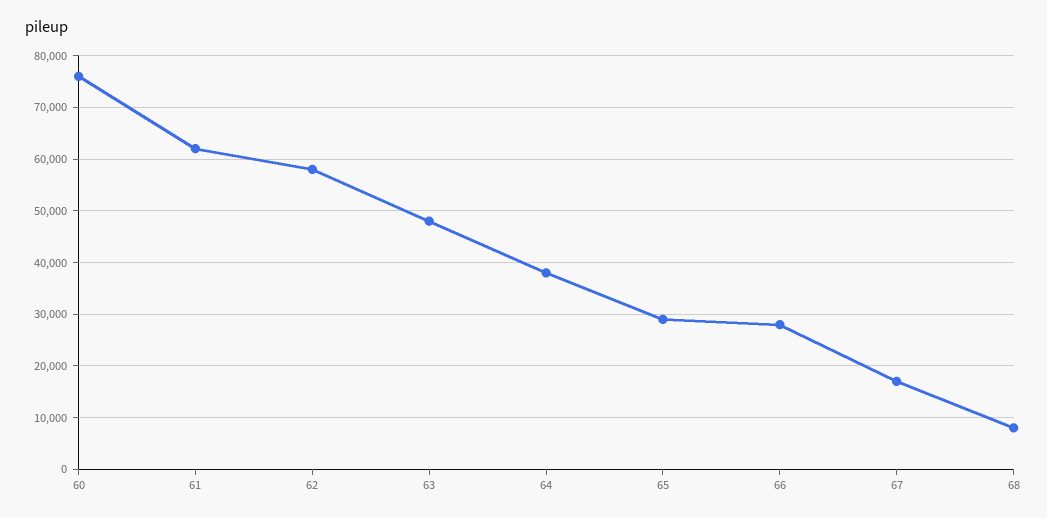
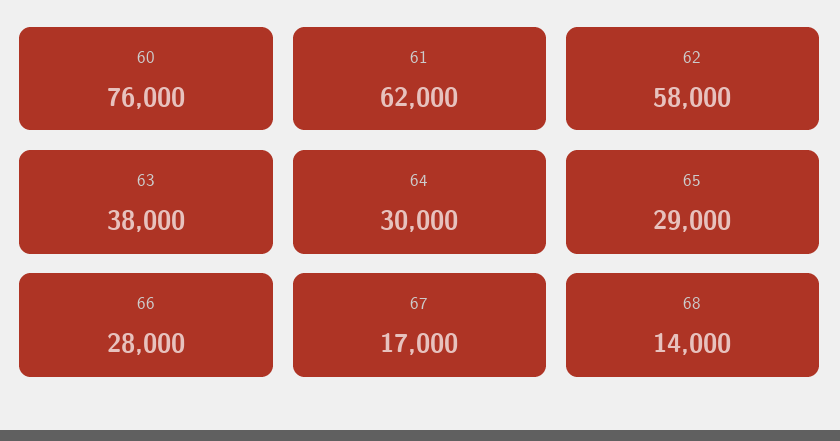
  {
    "60": 76000,
    "61": 62000,
    "62": 58000,
-   "63": 48000,
+   "63": 38000,
-   "64": 38000,
+   "64": 30000,
    "65": 29000,
    "66": 28000,
    "67": 17000,
-   "68": 8000
+   "68": 14000
  }

